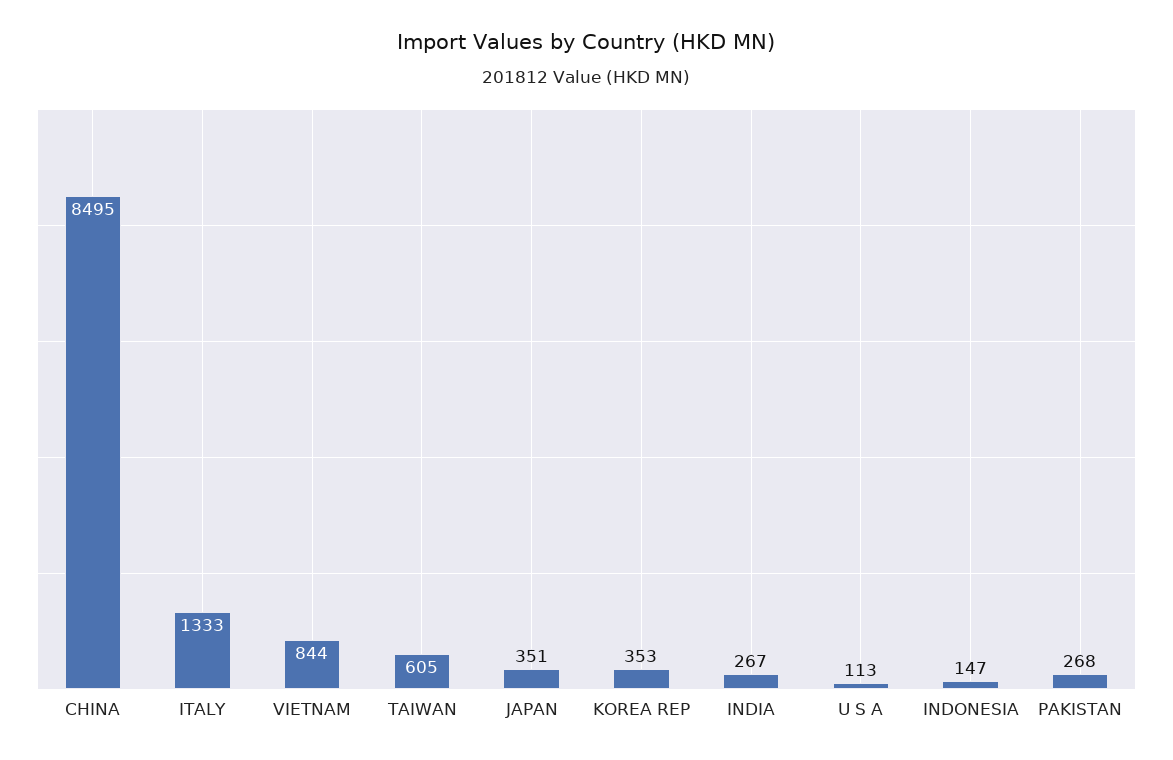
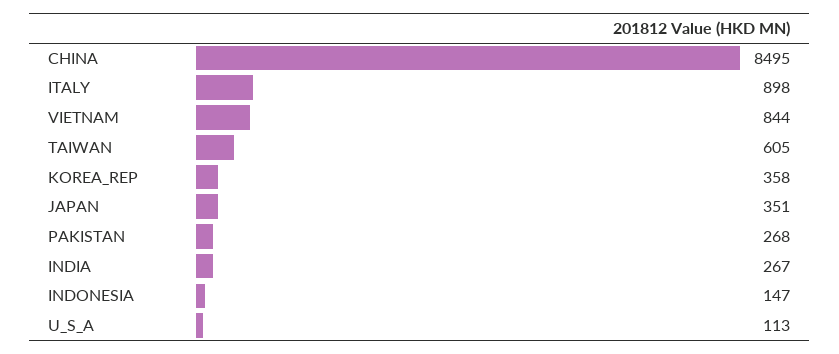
  {
    "CHINA": 8495,
-   "ITALY": 1333,
+   "ITALY": 898,
    "VIETNAM": 844,
    "TAIWAN": 605,
    "JAPAN": 351,
-   "KOREA REP": 353,
+   "KOREA REP": 358,
    "INDIA": 267,
    "U S A": 113,
    "INDONESIA": 147,
    "PAKISTAN": 268
  }

